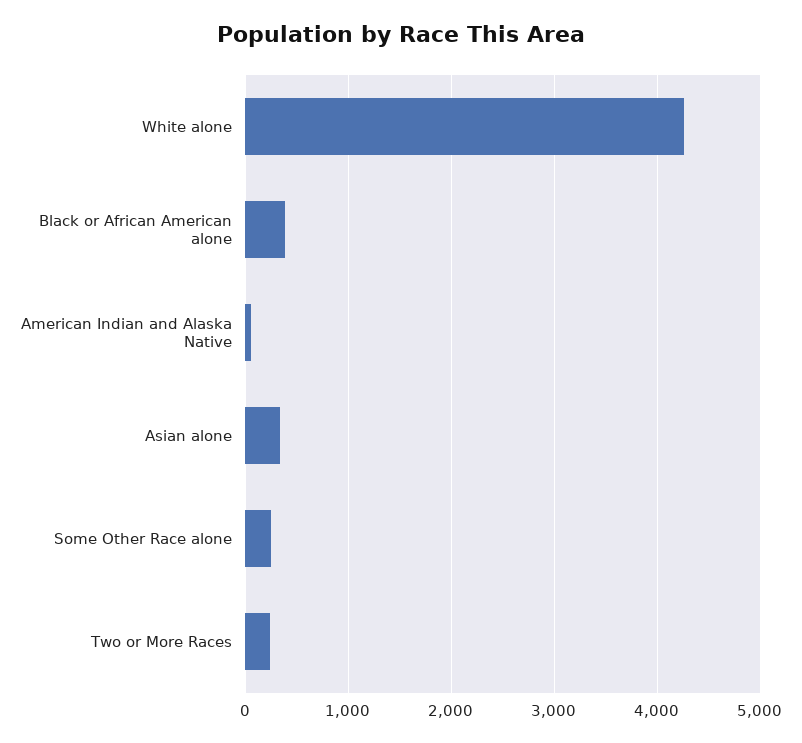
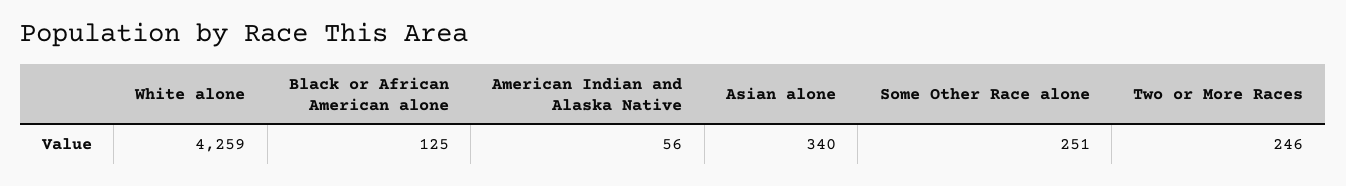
  {
    "White alone": 4259,
-   "Black or African American alone": 400,
+   "Black or African American alone": 125,
    "American Indian and Alaska Native": 56,
    "Asian alone": 340,
    "Some Other Race alone": 251,
    "Two or More Races": 246
  }

